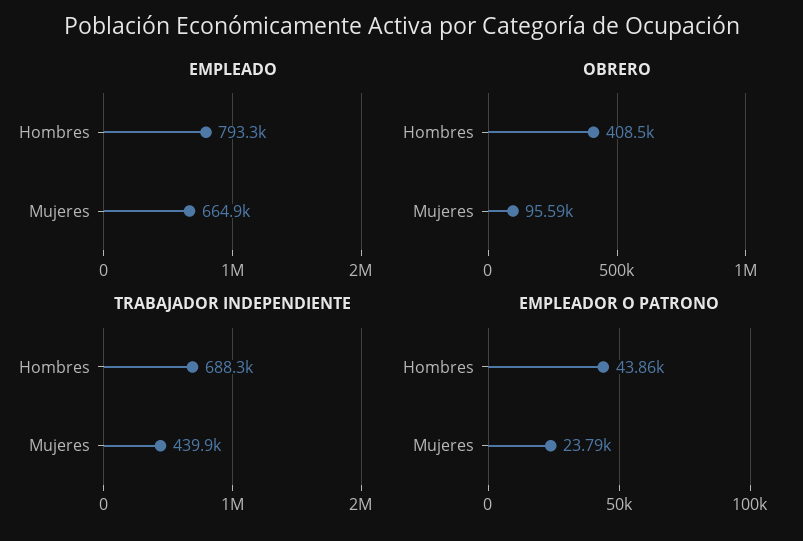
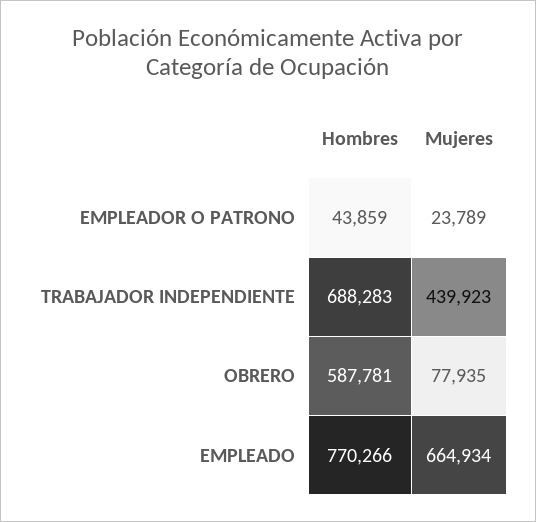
  {
    "EMPLEADO": {
-     "Hombres": 793300,
+     "Hombres": 770266,
      "Mujeres": 664934
    },
    "OBRERO": {
-     "Hombres": 408500,
+     "Hombres": 587781,
-     "Mujeres": 95590
+     "Mujeres": 77935
    },
    "TRABAJADOR INDEPENDIENTE": {
      "Hombres": 688283,
      "Mujeres": 439923
    },
    "EMPLEADOR O PATRONO": {
      "Hombres": 43859,
      "Mujeres": 23789
    }
  }

